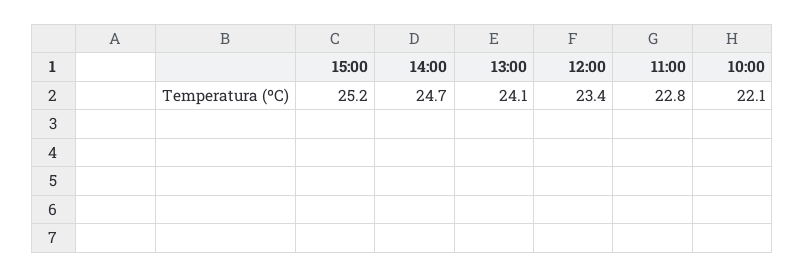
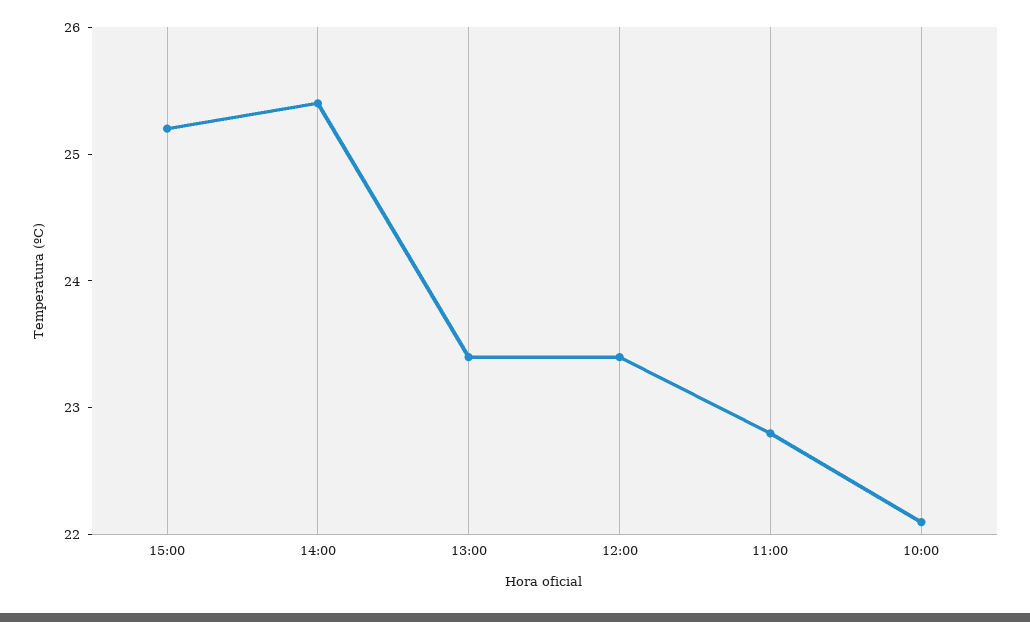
  {
    "15:00": 25.2,
-   "14:00": 24.7,
+   "14:00": 25.4,
-   "13:00": 24.1,
+   "13:00": 23.4,
    "12:00": 23.4,
    "11:00": 22.8,
    "10:00": 22.1
  }

